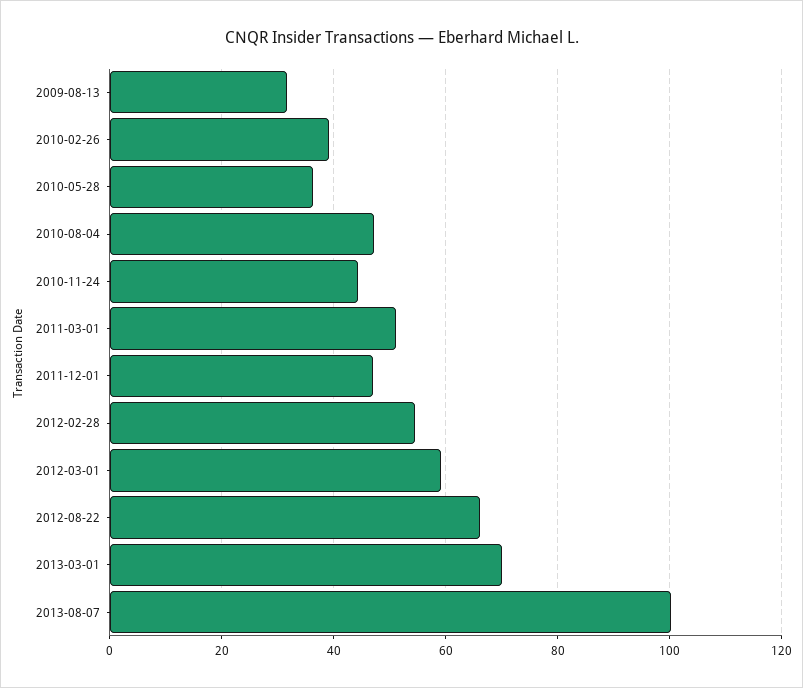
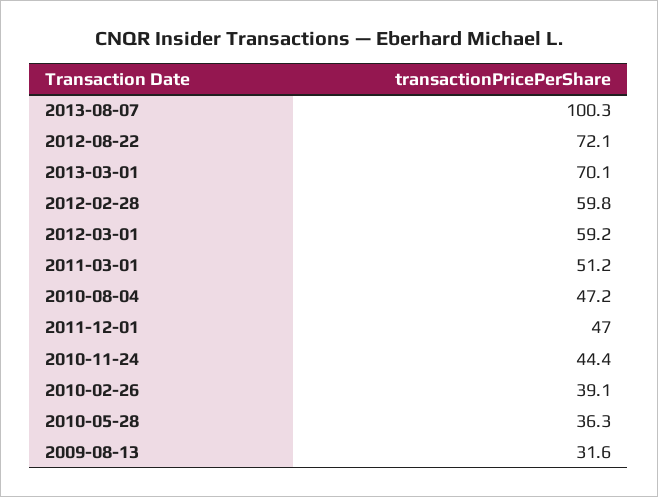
  {
    "2009-08-13": 31.6,
    "2010-02-26": 39.1,
    "2010-05-28": 36.3,
    "2010-08-04": 47.2,
    "2010-11-24": 44.4,
    "2011-03-01": 51.2,
    "2011-12-01": 47,
-   "2012-02-28": 54,
+   "2012-02-28": 59.8,
    "2012-03-01": 59.2,
-   "2012-08-22": 66,
+   "2012-08-22": 72.1,
    "2013-03-01": 70.1,
    "2013-08-07": 100.3
  }

